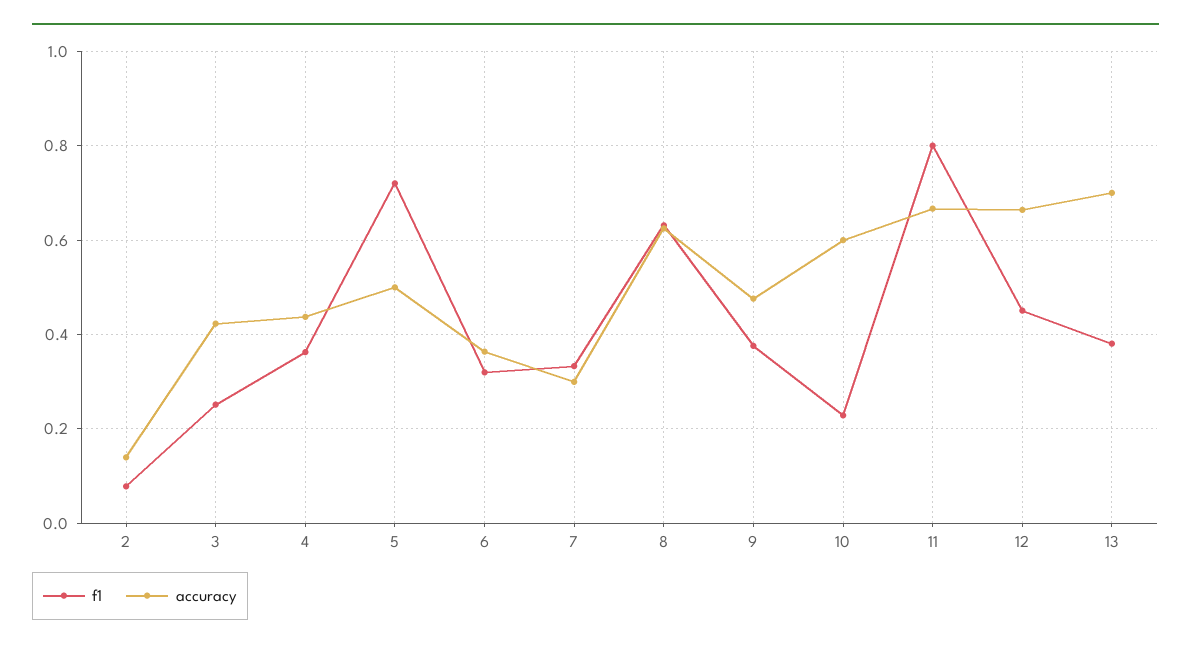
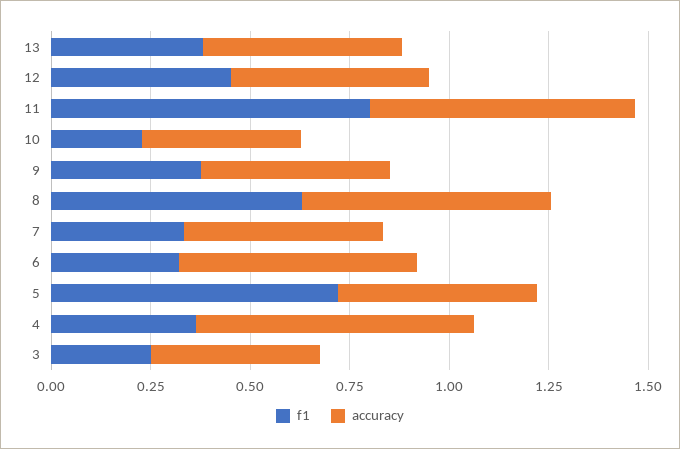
  {
    "f1": {
-     "2": 0.08,
      "3": 0.26,
      "4": 0.36,
      "5": 0.72,
      "6": 0.32,
      "7": 0.34,
      "8": 0.64,
      "9": 0.38,
      "10": 0.22,
      "11": 0.8,
      "12": 0.46,
      "13": 0.38
    },
    "accuracy": {
-     "2": 0.14,
      "3": 0.42,
-     "4": 0.44,
+     "4": 0.7,
      "5": 0.5,
-     "6": 0.36,
+     "6": 0.6,
-     "7": 0.3,
+     "7": 0.5,
      "8": 0.62,
      "9": 0.48,
-     "10": 0.6,
+     "10": 0.4,
      "11": 0.66,
-     "12": 0.66,
+     "12": 0.5,
-     "13": 0.7
+     "13": 0.5
    }
  }

